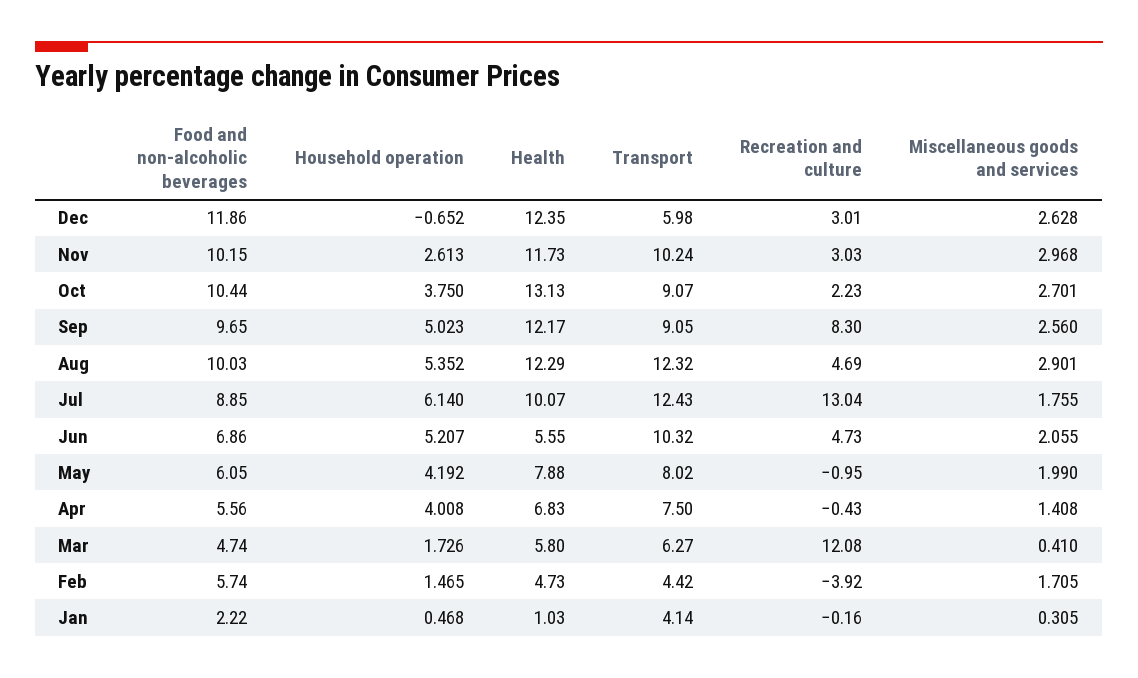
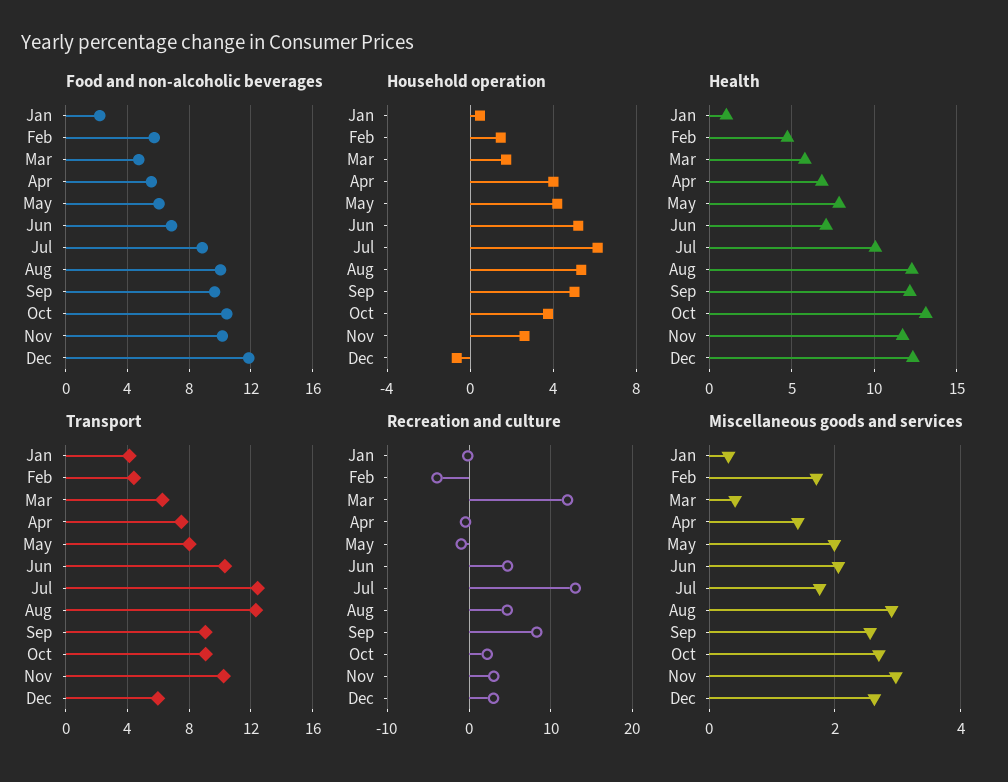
  {
    "Food and non-alcoholic beverages": {
      "Dec": 11.86,
      "Nov": 10.15,
      "Oct": 10.44,
      "Sep": 9.65,
      "Aug": 10.03,
      "Jul": 8.85,
      "Jun": 6.86,
      "May": 6.05,
      "Apr": 5.56,
      "Mar": 4.74,
      "Feb": 5.74,
      "Jan": 2.22
    },
    "Household operation": {
      "Dec": -0.652,
      "Nov": 2.613,
      "Oct": 3.75,
      "Sep": 5.023,
      "Aug": 5.352,
      "Jul": 6.14,
      "Jun": 5.207,
      "May": 4.192,
      "Apr": 4.008,
      "Mar": 1.726,
      "Feb": 1.465,
      "Jan": 0.468
    },
    "Health": {
      "Dec": 12.35,
      "Nov": 11.73,
      "Oct": 13.13,
      "Sep": 12.17,
      "Aug": 12.29,
      "Jul": 10.07,
-     "Jun": 5.55,
+     "Jun": 7,
      "May": 7.88,
      "Apr": 6.83,
      "Mar": 5.8,
      "Feb": 4.73,
      "Jan": 1.03
    },
    "Transport": {
      "Dec": 5.98,
      "Nov": 10.24,
      "Oct": 9.07,
      "Sep": 9.05,
      "Aug": 12.32,
      "Jul": 12.43,
      "Jun": 10.32,
      "May": 8.02,
      "Apr": 7.5,
      "Mar": 6.27,
      "Feb": 4.42,
      "Jan": 4.14
    },
    "Recreation and culture": {
      "Dec": 3.01,
      "Nov": 3.03,
      "Oct": 2.23,
      "Sep": 8.3,
      "Aug": 4.69,
      "Jul": 13.04,
      "Jun": 4.73,
      "May": -0.95,
      "Apr": -0.43,
      "Mar": 12.08,
      "Feb": -3.92,
      "Jan": -0.16
    },
    "Miscellaneous goods and services": {
      "Dec": 2.628,
      "Nov": 2.968,
      "Oct": 2.701,
      "Sep": 2.56,
      "Aug": 2.901,
      "Jul": 1.755,
      "Jun": 2.055,
      "May": 1.99,
      "Apr": 1.408,
      "Mar": 0.41,
      "Feb": 1.705,
      "Jan": 0.305
    }
  }

